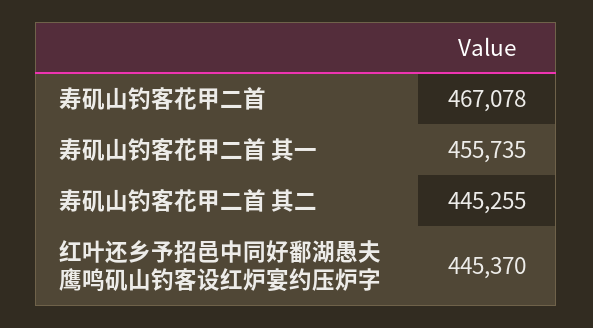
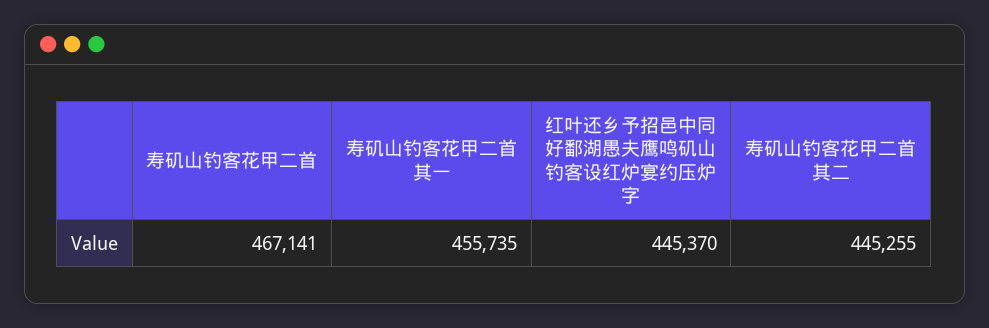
  {
-   "寿矶山钓客花甲二首": 467078,
+   "寿矶山钓客花甲二首": 467141,
    "寿矶山钓客花甲二首 其一": 455735,
    "寿矶山钓客花甲二首 其二": 445255,
    "红叶还乡予招邑中同好鄱湖愚夫鹰鸣矶山钓客设红炉宴约压炉字": 445370
  }

